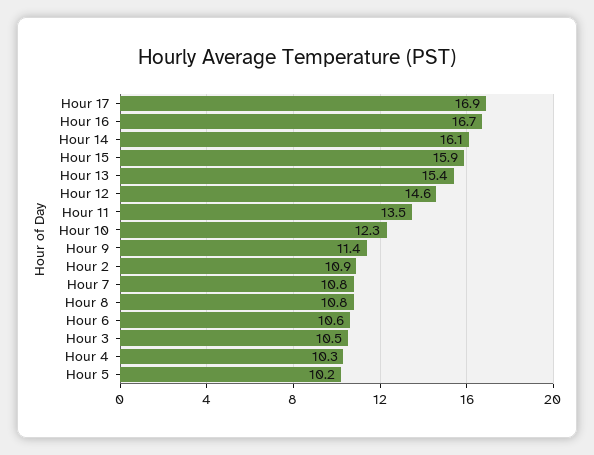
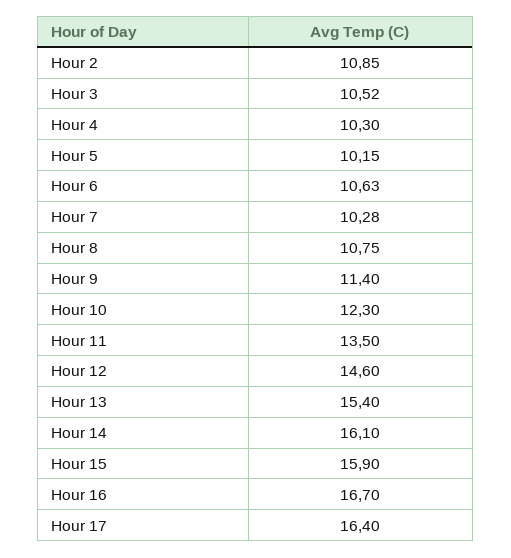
  {
-   "Hour 17": 16.9,
+   "Hour 17": 16.4,
    "Hour 16": 16.7,
    "Hour 14": 16.1,
    "Hour 15": 15.9,
    "Hour 13": 15.4,
    "Hour 12": 14.6,
    "Hour 11": 13.5,
    "Hour 10": 12.3,
    "Hour 9": 11.4,
    "Hour 2": 10.85,
-   "Hour 7": 10.8,
+   "Hour 7": 10.28,
    "Hour 8": 10.75,
    "Hour 6": 10.63,
    "Hour 3": 10.52,
    "Hour 4": 10.3,
    "Hour 5": 10.15
  }

